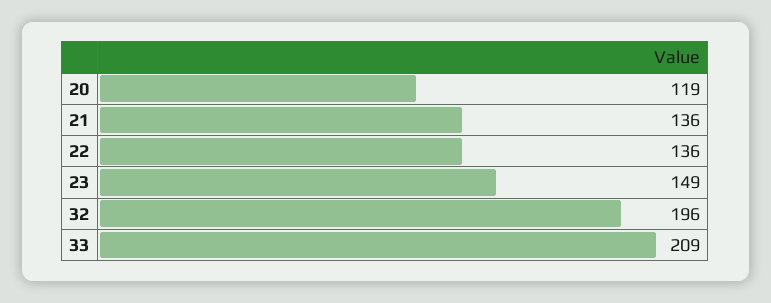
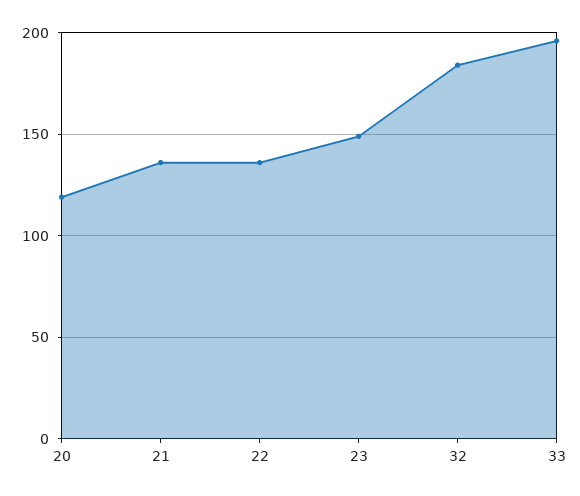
  {
    "20": 119,
    "21": 136,
    "22": 136,
    "23": 149,
-   "32": 196,
+   "32": 185,
-   "33": 209
+   "33": 195
  }

